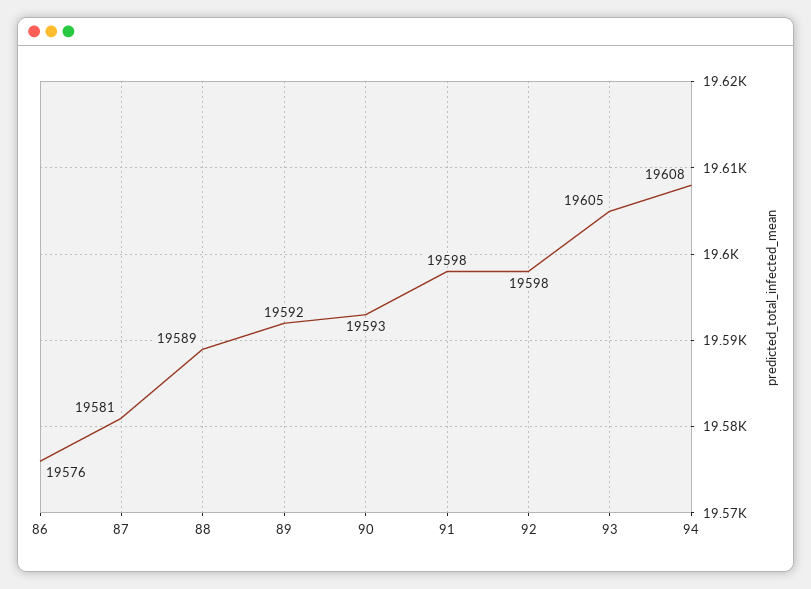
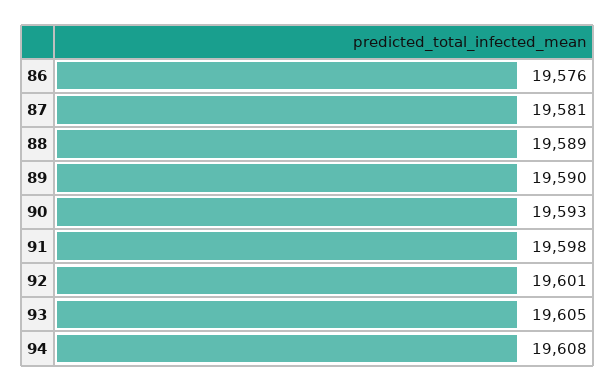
  {
    "86": 19576,
    "87": 19581,
    "88": 19589,
-   "89": 19592,
+   "89": 19590,
    "90": 19593,
    "91": 19598,
-   "92": 19598,
+   "92": 19601,
    "93": 19605,
    "94": 19608
  }

